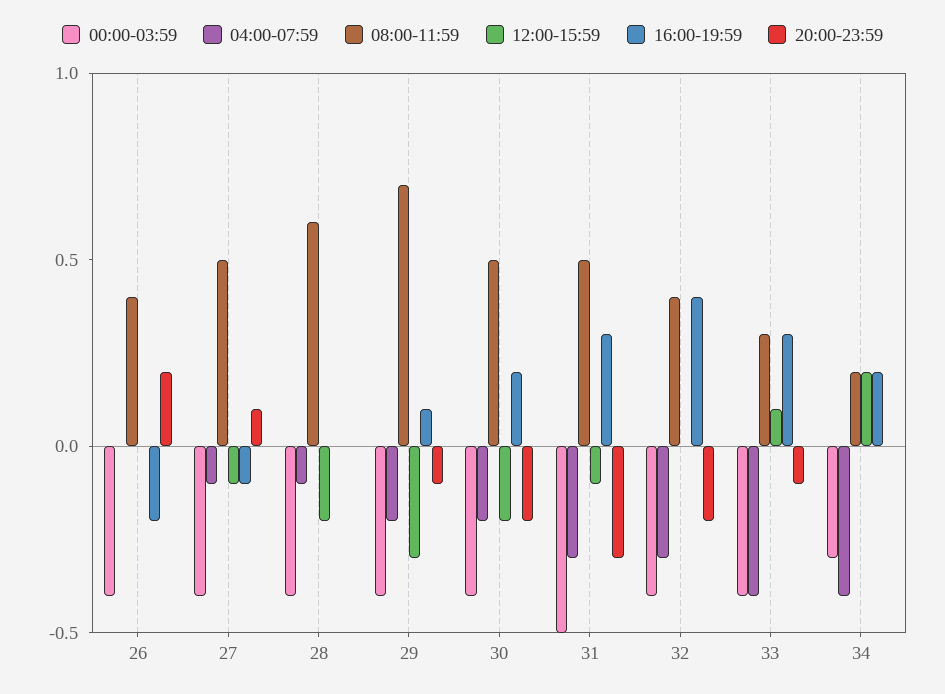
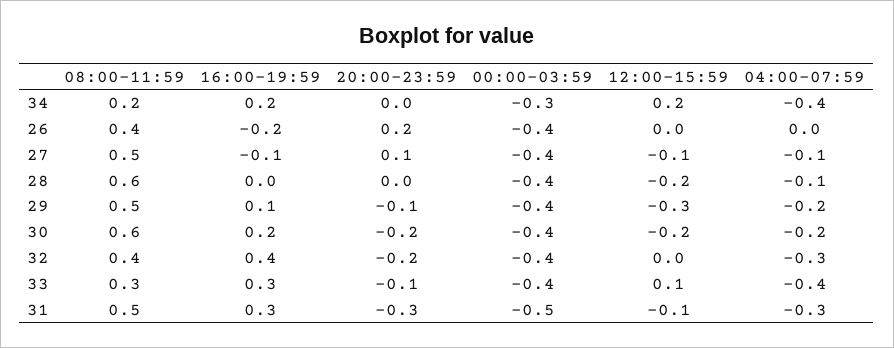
  {
    "00:00-03:59": {
      "26": -0.4,
      "27": -0.4,
      "28": -0.4,
      "29": -0.4,
      "30": -0.4,
      "31": -0.5,
      "32": -0.4,
      "33": -0.4,
      "34": -0.3
    },
    "04:00-07:59": {
      "26": 0,
      "27": -0.1,
      "28": -0.1,
      "29": -0.2,
      "30": -0.2,
      "31": -0.3,
      "32": -0.3,
      "33": -0.4,
      "34": -0.4
    },
    "08:00-11:59": {
      "26": 0.4,
      "27": 0.5,
      "28": 0.6,
-     "29": 0.7,
+     "29": 0.5,
-     "30": 0.5,
+     "30": 0.6,
      "31": 0.5,
      "32": 0.4,
      "33": 0.3,
      "34": 0.2
    },
    "12:00-15:59": {
      "26": 0,
      "27": -0.1,
      "28": -0.2,
      "29": -0.3,
      "30": -0.2,
      "31": -0.1,
      "32": 0,
      "33": 0.1,
      "34": 0.2
    },
    "16:00-19:59": {
      "26": -0.2,
      "27": -0.1,
      "28": 0,
      "29": 0.1,
      "30": 0.2,
      "31": 0.3,
      "32": 0.4,
      "33": 0.3,
      "34": 0.2
    },
    "20:00-23:59": {
      "26": 0.2,
      "27": 0.1,
      "28": 0,
      "29": -0.1,
      "30": -0.2,
      "31": -0.3,
      "32": -0.2,
      "33": -0.1,
      "34": 0
    }
  }

